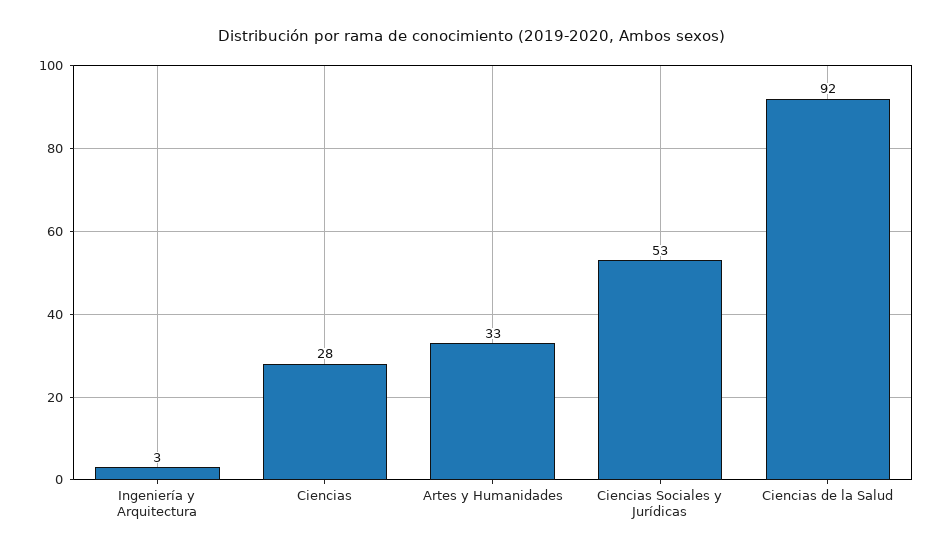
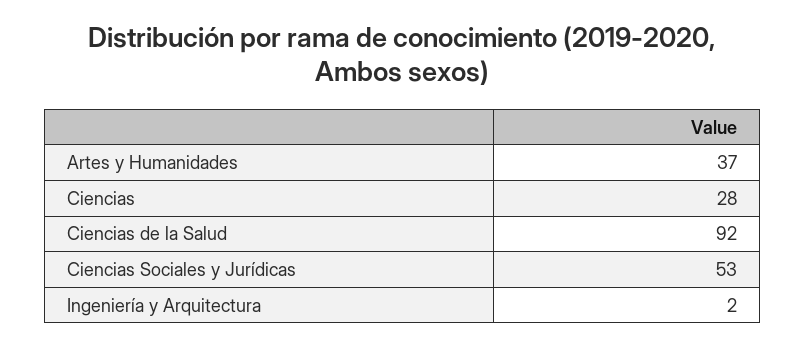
  {
-   "Ingeniería y Arquitectura": 3,
+   "Ingeniería y Arquitectura": 2,
    "Ciencias": 28,
-   "Artes y Humanidades": 33,
+   "Artes y Humanidades": 37,
    "Ciencias Sociales y Jurídicas": 53,
    "Ciencias de la Salud": 92
  }

